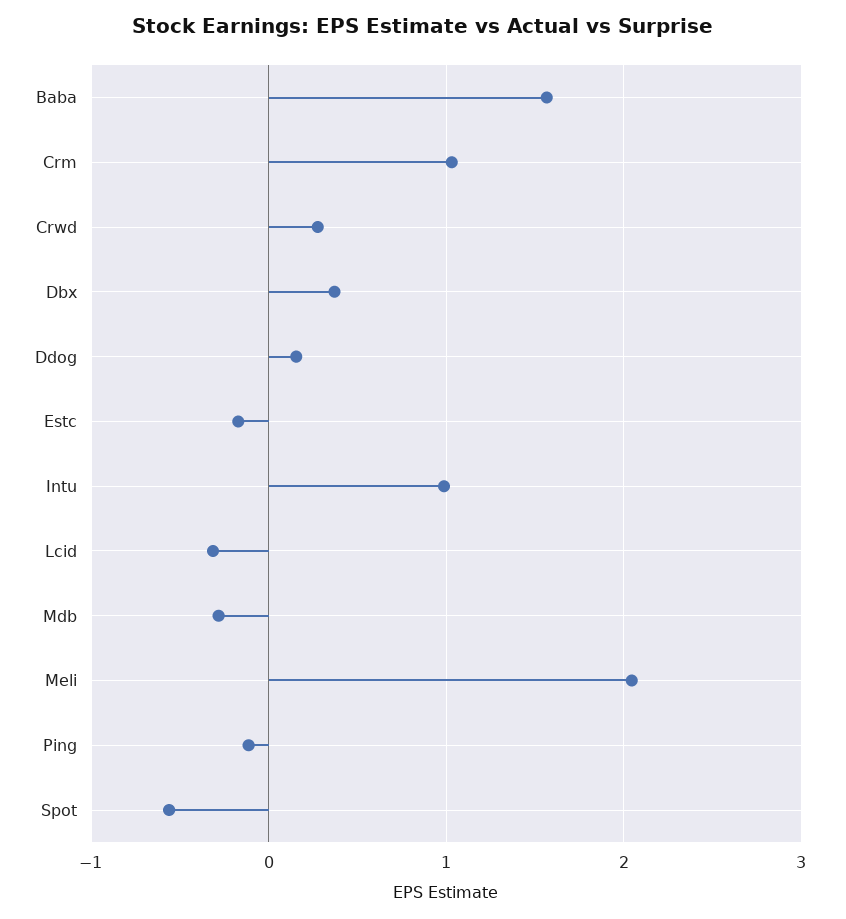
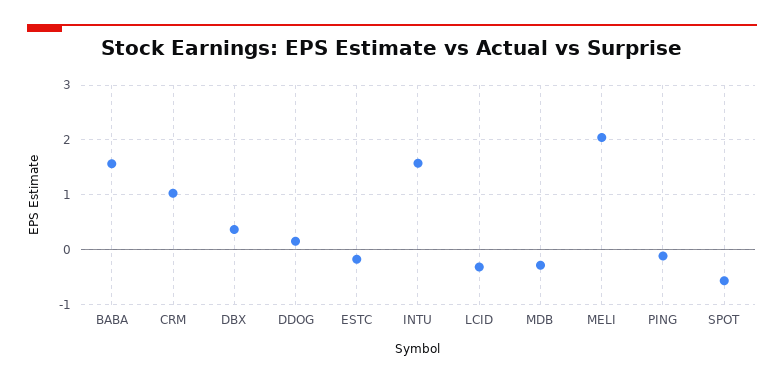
  {
    "Baba": 1.6,
    "Crm": 1,
-   "Crwd": 0.3,
    "Dbx": 0.4,
    "Ddog": 0.2,
    "Estc": -0.2,
-   "Intu": 1,
+   "Intu": 1.6,
    "Lcid": -0.3,
    "Mdb": -0.3,
    "Meli": 2,
    "Ping": -0.1,
    "Spot": -0.6
  }

